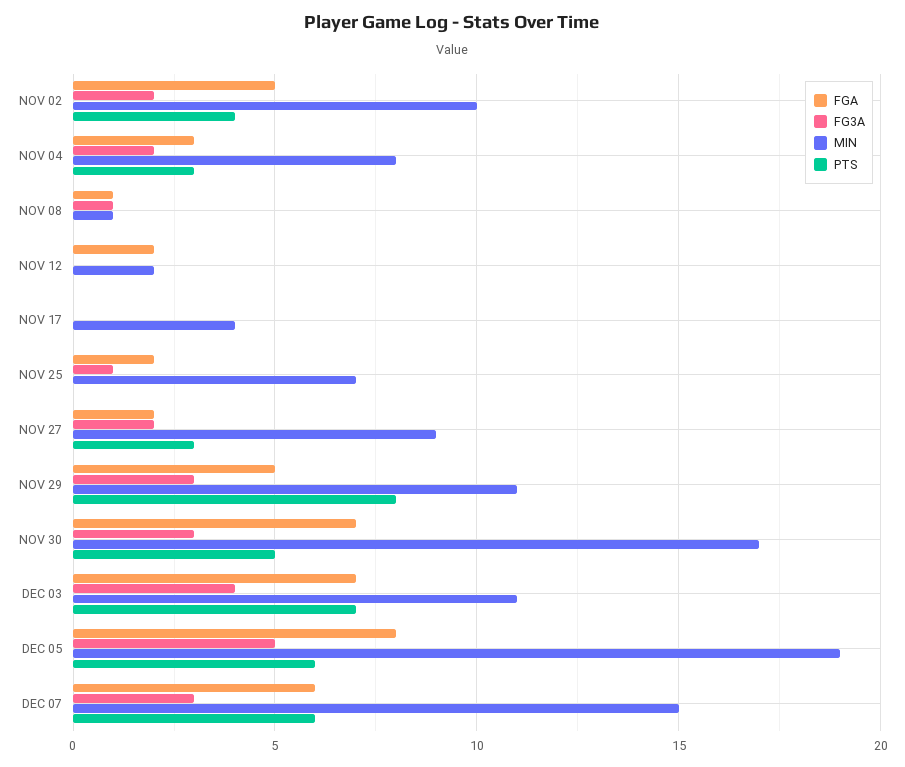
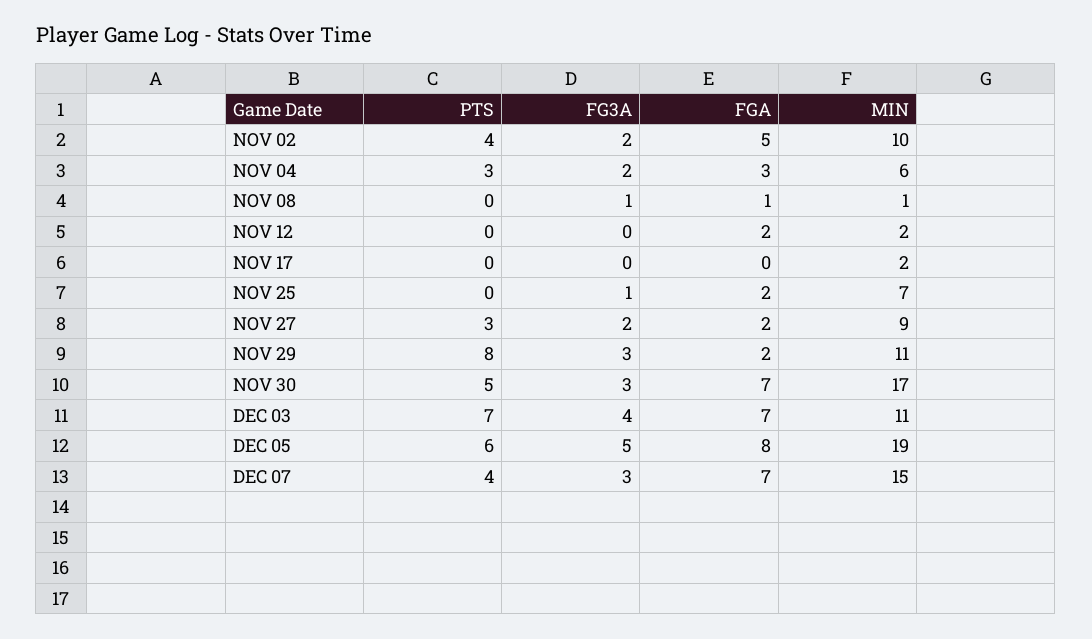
  {
    "FGA": {
      "NOV 02": 5,
      "NOV 04": 3,
      "NOV 08": 1,
      "NOV 12": 2,
      "NOV 17": 0,
      "NOV 25": 2,
      "NOV 27": 2,
-     "NOV 29": 5,
+     "NOV 29": 2,
      "NOV 30": 7,
      "DEC 03": 7,
      "DEC 05": 8,
-     "DEC 07": 6
+     "DEC 07": 7
    },
    "FG3A": {
      "NOV 02": 2,
      "NOV 04": 2,
      "NOV 08": 1,
      "NOV 12": 0,
      "NOV 17": 0,
      "NOV 25": 1,
      "NOV 27": 2,
      "NOV 29": 3,
      "NOV 30": 3,
      "DEC 03": 4,
      "DEC 05": 5,
      "DEC 07": 3
    },
    "MIN": {
      "NOV 02": 10,
-     "NOV 04": 8,
+     "NOV 04": 6,
      "NOV 08": 1,
      "NOV 12": 2,
-     "NOV 17": 4,
+     "NOV 17": 2,
      "NOV 25": 7,
      "NOV 27": 9,
      "NOV 29": 11,
      "NOV 30": 17,
      "DEC 03": 11,
      "DEC 05": 19,
      "DEC 07": 15
    },
    "PTS": {
      "NOV 02": 4,
      "NOV 04": 3,
      "NOV 08": 0,
      "NOV 12": 0,
      "NOV 17": 0,
      "NOV 25": 0,
      "NOV 27": 3,
      "NOV 29": 8,
      "NOV 30": 5,
      "DEC 03": 7,
      "DEC 05": 6,
-     "DEC 07": 6
+     "DEC 07": 4
    }
  }

